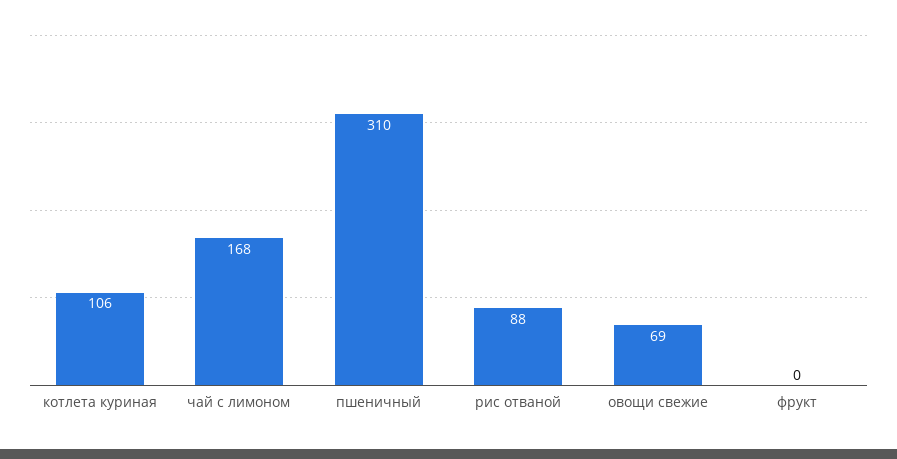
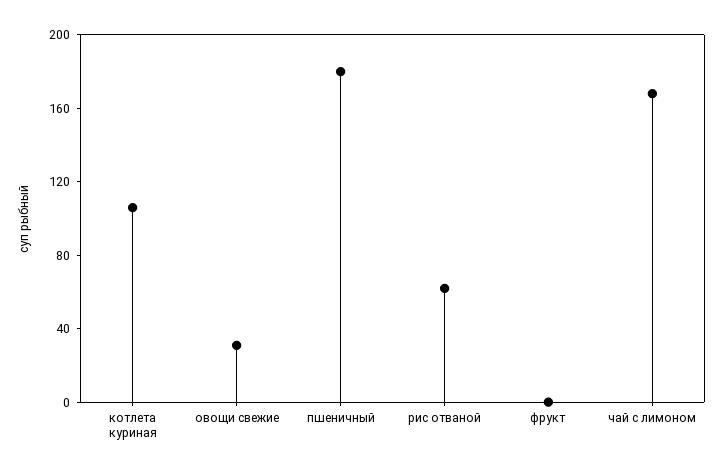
  {
    "котлета куриная": 106,
    "чай с лимоном": 168,
-   "пшеничный": 310,
+   "пшеничный": 180,
-   "рис отваной": 88,
+   "рис отваной": 60,
-   "овощи свежие": 69,
+   "овощи свежие": 30,
    "фрукт": 0
  }

